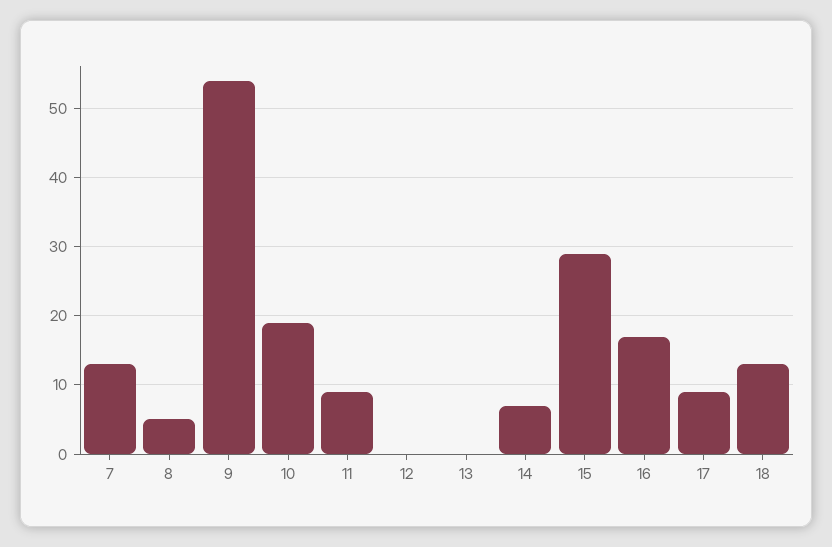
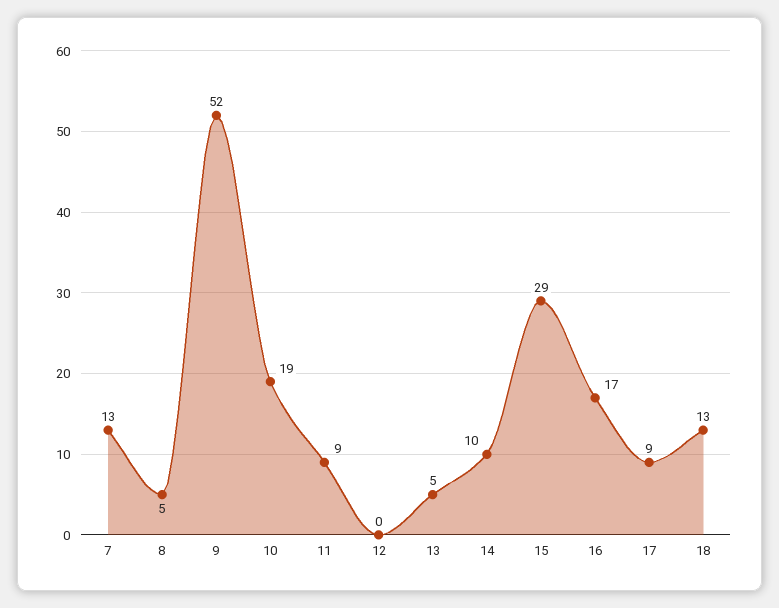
  {
    "7": 13,
    "8": 5,
-   "9": 54,
+   "9": 52,
    "10": 19,
    "11": 9,
    "12": 0,
-   "13": 0,
+   "13": 5,
-   "14": 7,
+   "14": 10,
    "15": 29,
    "16": 17,
    "17": 9,
    "18": 13
  }

